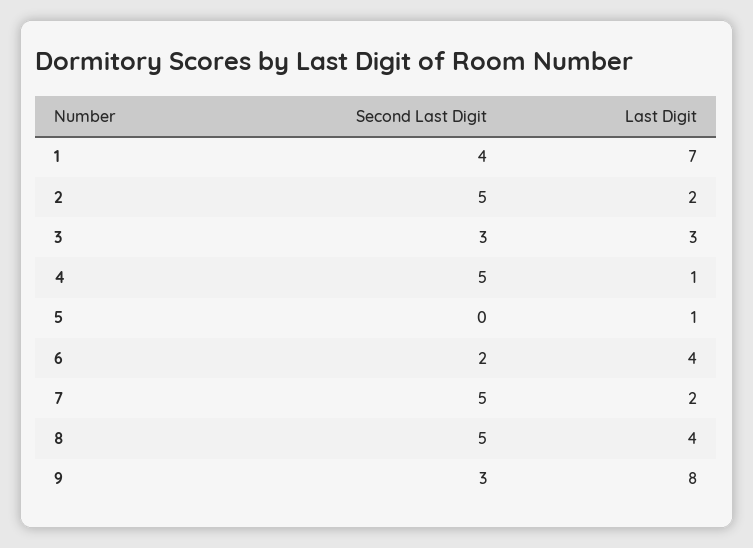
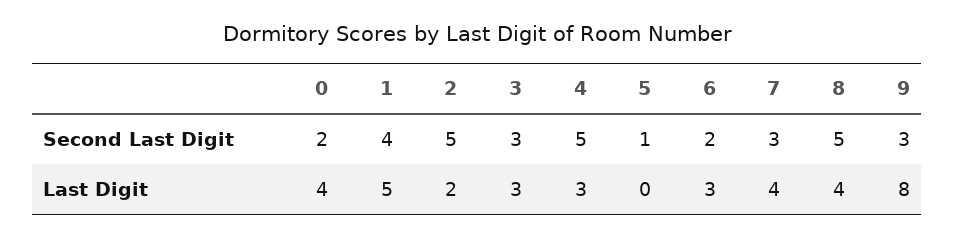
  {
    "Second Last Digit": {
      "1": 4,
      "2": 5,
      "3": 3,
      "4": 5,
-     "5": 0,
+     "5": 1,
      "6": 2,
-     "7": 5,
+     "7": 3,
      "8": 5,
-     "9": 3
+     "9": 3,
+     "0": 2
    },
    "Last Digit": {
-     "1": 7,
+     "1": 5,
      "2": 2,
      "3": 3,
-     "4": 1,
+     "4": 3,
-     "5": 1,
+     "5": 0,
-     "6": 4,
+     "6": 3,
-     "7": 2,
+     "7": 4,
      "8": 4,
-     "9": 8
+     "9": 8,
+     "0": 4
    }
  }

